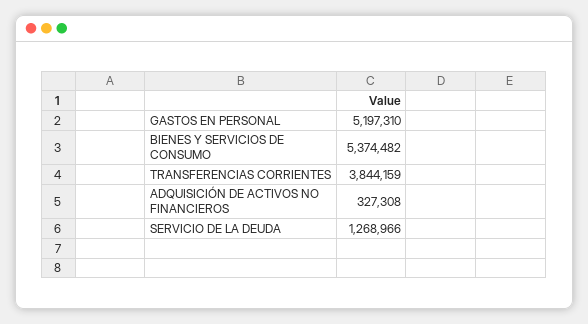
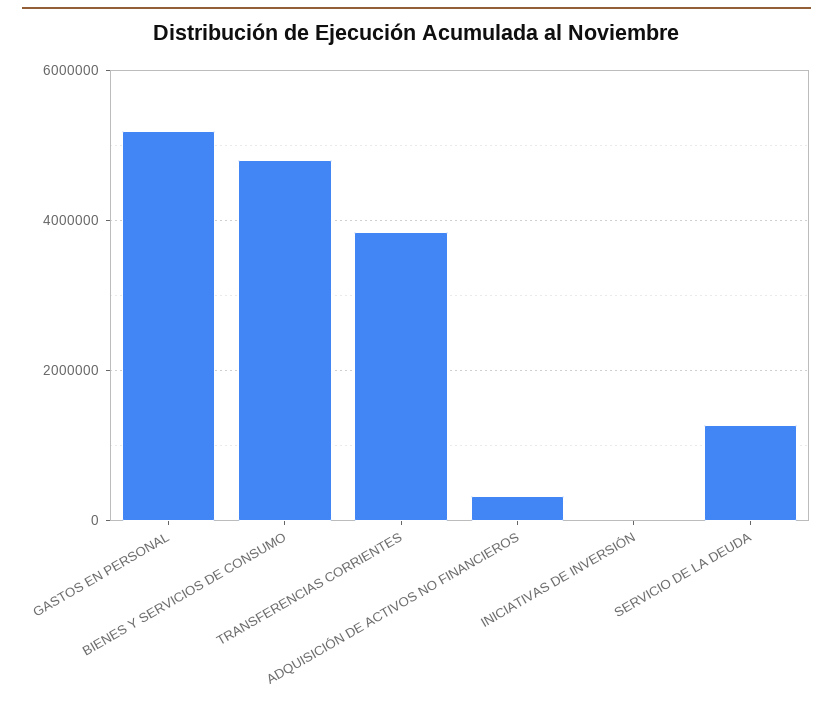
  {
    "GASTOS EN PERSONAL": 5197310,
-   "BIENES Y SERVICIOS DE CONSUMO": 5374482,
+   "BIENES Y SERVICIOS DE CONSUMO": 4800000,
    "TRANSFERENCIAS CORRIENTES": 3844159,
    "ADQUISICIÓN DE ACTIVOS NO FINANCIEROS": 327308,
-   "SERVICIO DE LA DEUDA": 1268966
+   "SERVICIO DE LA DEUDA": 1268966,
+   "INICIATIVAS DE INVERSIÓN": 0
  }

